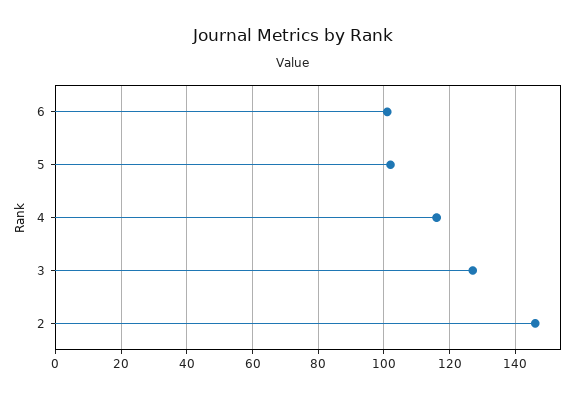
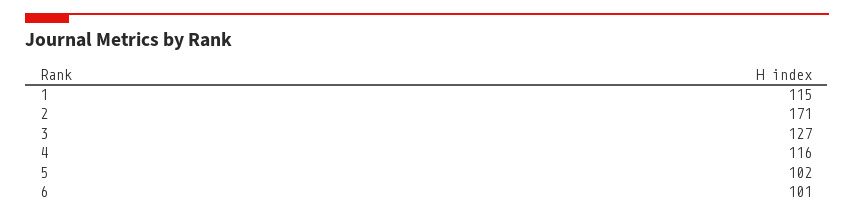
  {
    "6": 101,
    "5": 102,
    "4": 116,
    "3": 127,
-   "2": 145
+   "2": 171,
+   "1": 115
  }

